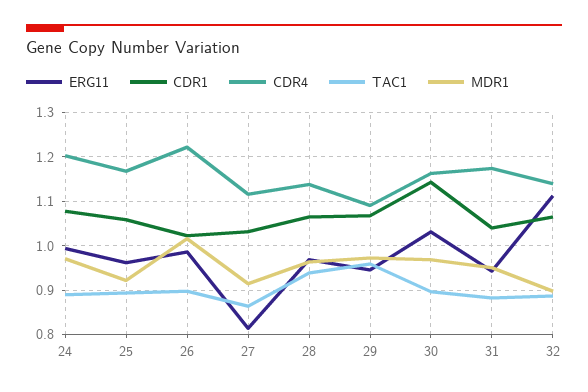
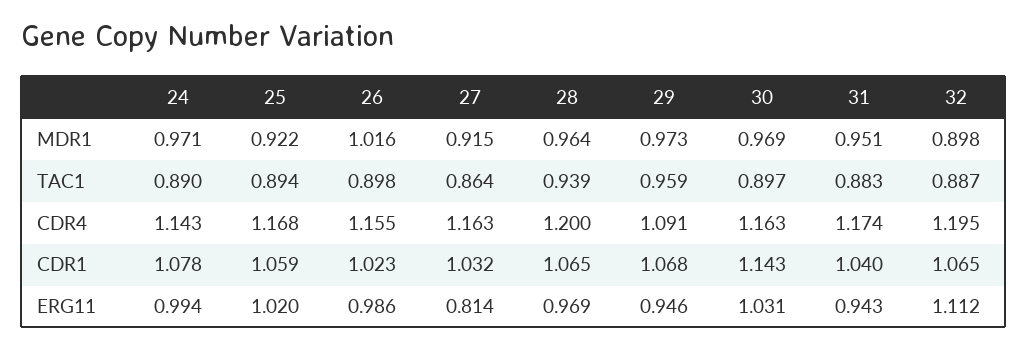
  {
    "ERG11": {
      "24": 0.994,
-     "25": 0.96,
+     "25": 1.02,
      "26": 0.986,
      "27": 0.814,
      "28": 0.969,
      "29": 0.946,
      "30": 1.031,
      "31": 0.943,
      "32": 1.112
    },
    "CDR1": {
      "24": 1.078,
      "25": 1.059,
      "26": 1.023,
      "27": 1.032,
      "28": 1.065,
      "29": 1.068,
      "30": 1.143,
      "31": 1.04,
      "32": 1.065
    },
    "CDR4": {
-     "24": 1.2,
+     "24": 1.143,
      "25": 1.168,
-     "26": 1.22,
+     "26": 1.155,
-     "27": 1.12,
+     "27": 1.163,
-     "28": 1.14,
+     "28": 1.2,
      "29": 1.091,
      "30": 1.163,
      "31": 1.174,
-     "32": 1.14
+     "32": 1.195
    },
    "TAC1": {
      "24": 0.89,
      "25": 0.894,
      "26": 0.898,
      "27": 0.864,
      "28": 0.939,
      "29": 0.959,
      "30": 0.897,
      "31": 0.883,
      "32": 0.887
    },
    "MDR1": {
      "24": 0.971,
      "25": 0.922,
      "26": 1.016,
      "27": 0.915,
      "28": 0.964,
      "29": 0.973,
      "30": 0.969,
      "31": 0.951,
      "32": 0.898
    }
  }

